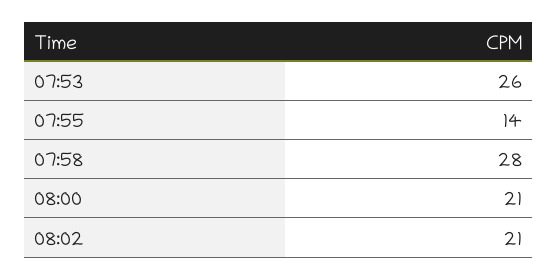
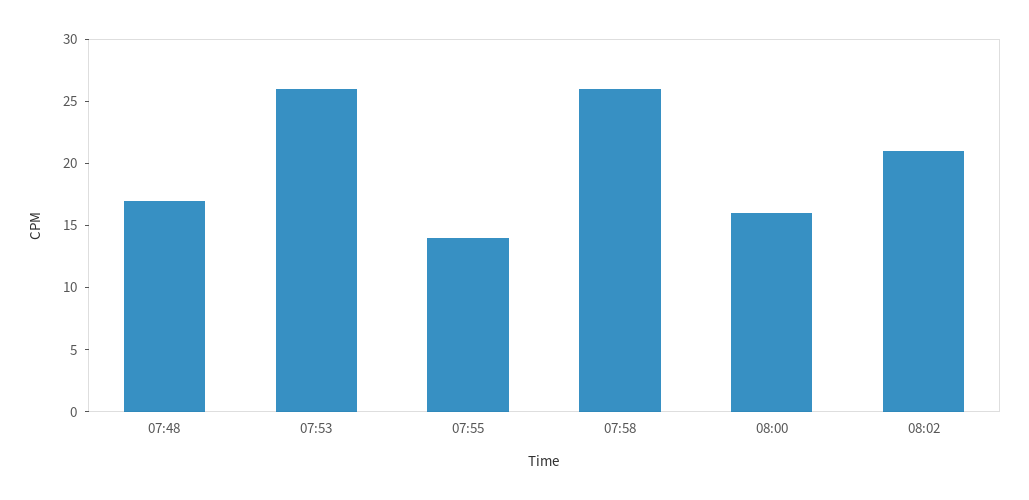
  {
    "07:53": 26,
    "07:55": 14,
-   "07:58": 28,
+   "07:58": 26,
-   "08:00": 21,
+   "08:00": 16,
-   "08:02": 21
+   "08:02": 21,
+   "07:48": 17
  }

